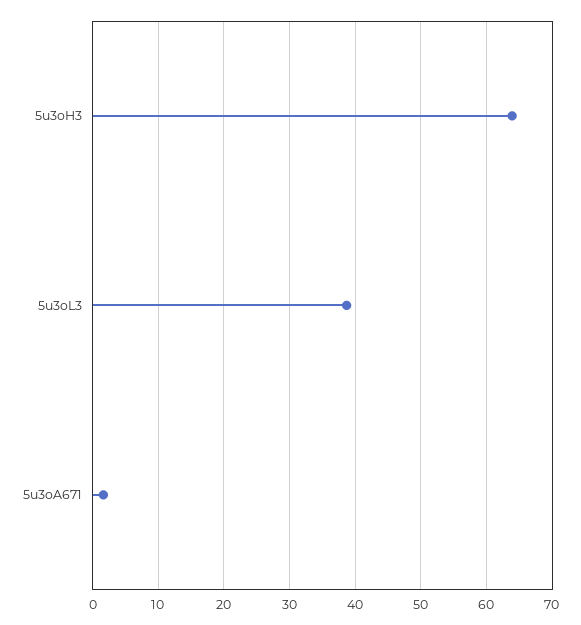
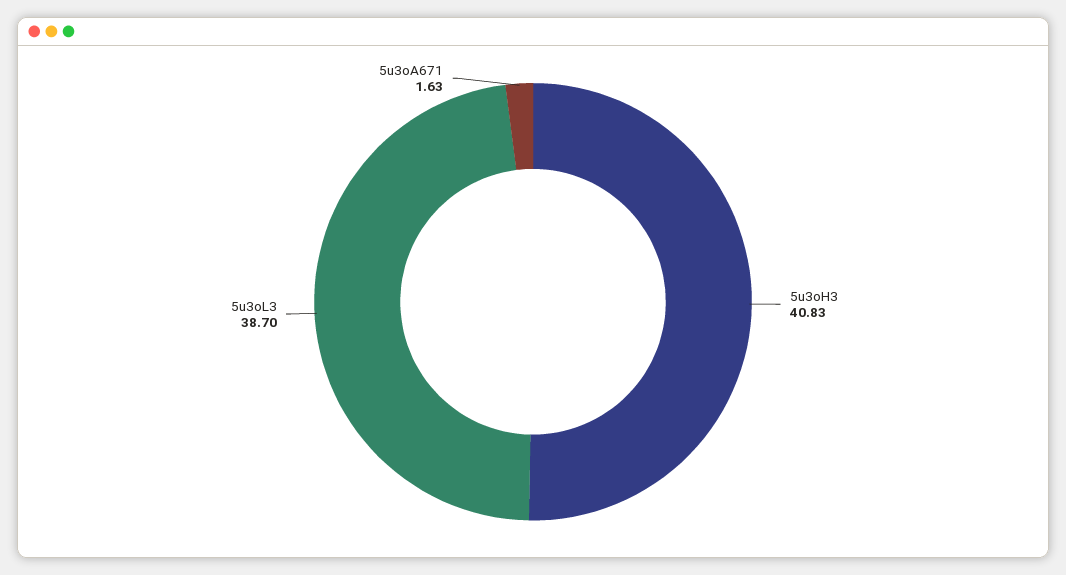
  {
-   "5u3oH3": 64,
+   "5u3oH3": 40.83,
    "5u3oL3": 38.7,
    "5u3oA671": 1.63
  }

